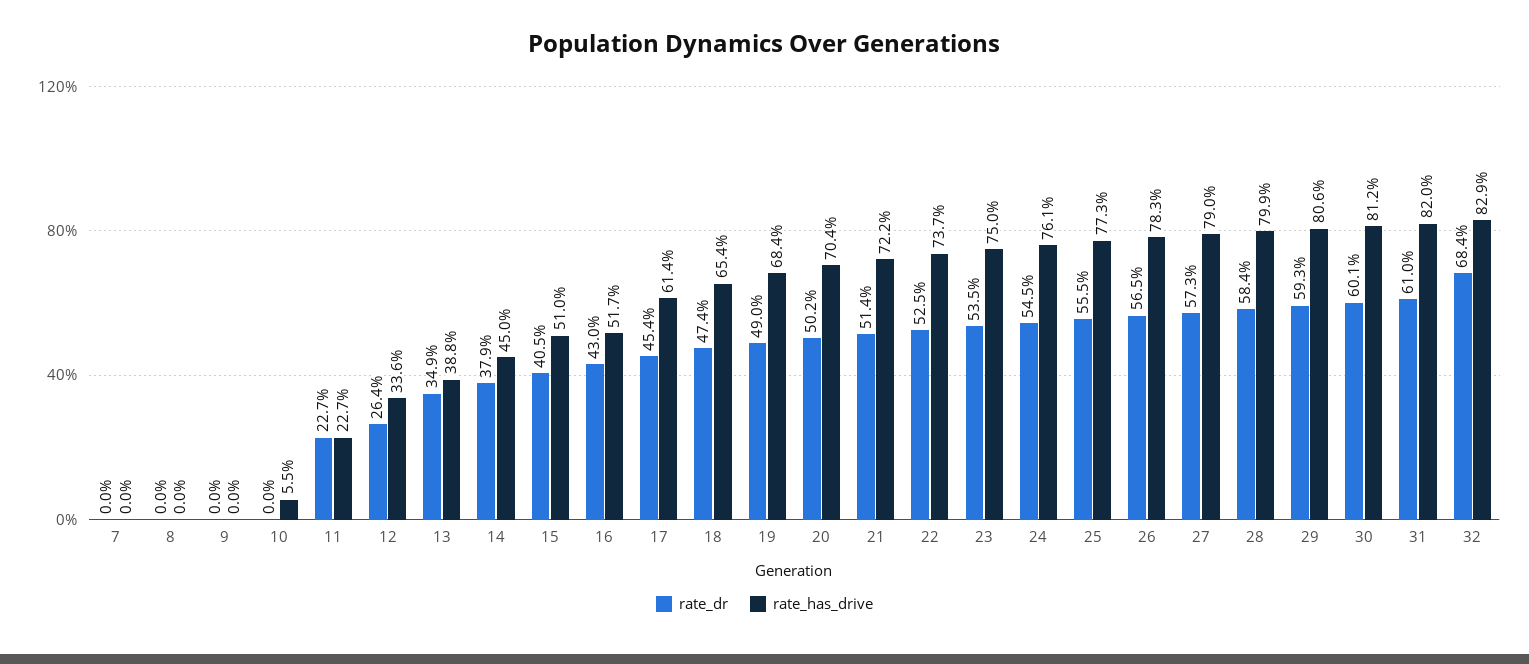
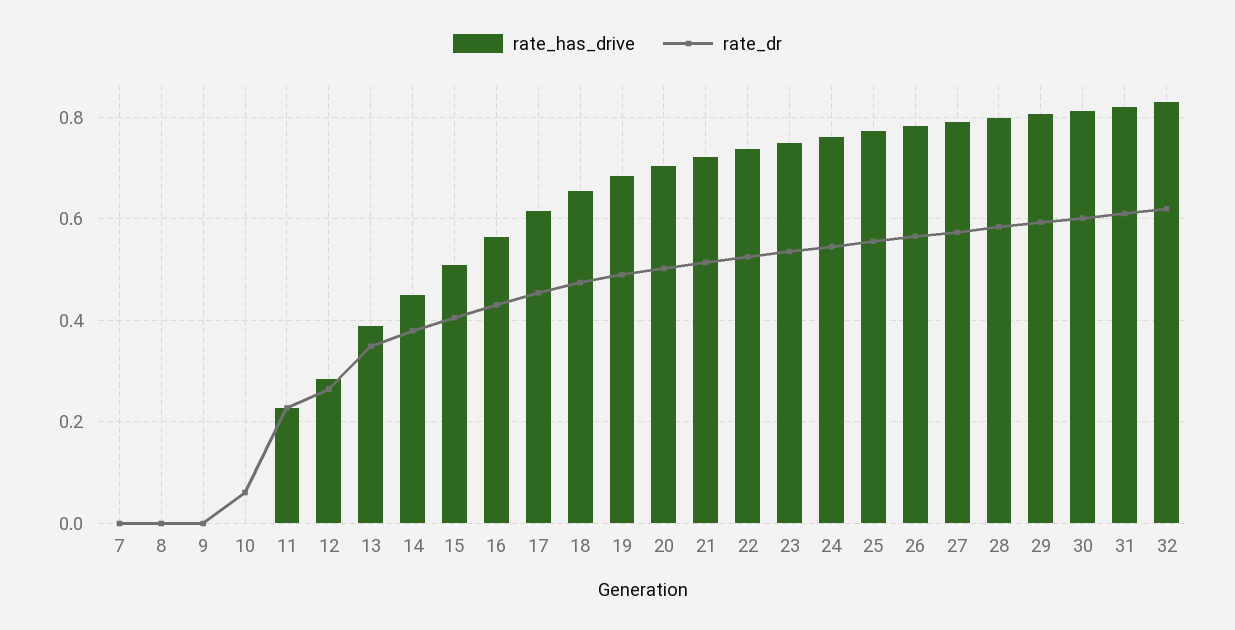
  {
    "rate_dr": {
      "7": 0,
      "8": 0,
      "9": 0,
-     "10": 0,
+     "10": 0.06,
      "11": 0.227,
      "12": 0.264,
      "13": 0.349,
      "14": 0.379,
      "15": 0.405,
      "16": 0.43,
      "17": 0.454,
      "18": 0.474,
      "19": 0.49,
      "20": 0.502,
      "21": 0.514,
      "22": 0.525,
      "23": 0.535,
      "24": 0.545,
      "25": 0.555,
      "26": 0.565,
      "27": 0.573,
      "28": 0.584,
      "29": 0.593,
      "30": 0.601,
      "31": 0.61,
-     "32": 0.684
+     "32": 0.62
    },
    "rate_has_drive": {
      "7": 0,
      "8": 0,
      "9": 0,
-     "10": 0.055,
+     "10": 0,
      "11": 0.227,
-     "12": 0.336,
+     "12": 0.28,
      "13": 0.388,
      "14": 0.45,
      "15": 0.51,
-     "16": 0.517,
+     "16": 0.56,
      "17": 0.614,
      "18": 0.654,
      "19": 0.684,
      "20": 0.704,
      "21": 0.722,
      "22": 0.737,
      "23": 0.75,
      "24": 0.761,
      "25": 0.773,
      "26": 0.783,
      "27": 0.79,
      "28": 0.799,
      "29": 0.806,
      "30": 0.812,
      "31": 0.82,
      "32": 0.829
    }
  }

